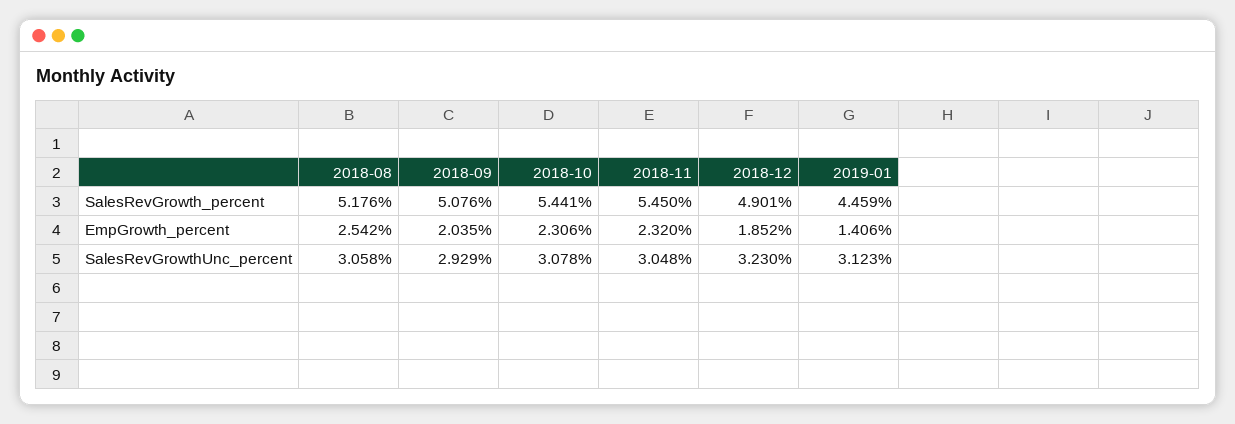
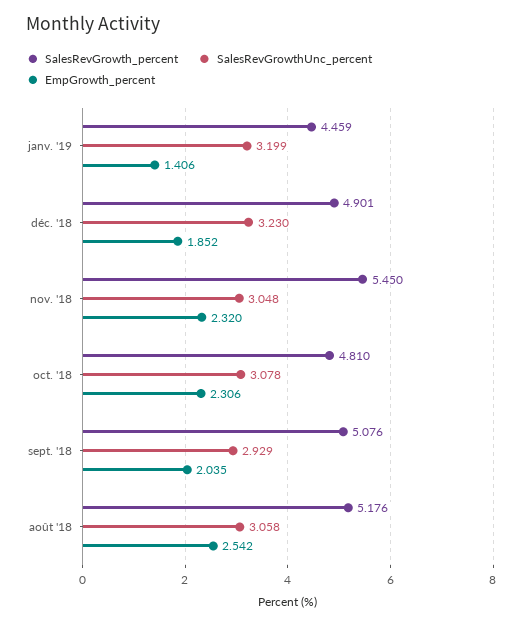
  {
    "SalesRevGrowth_percent": {
      "2018-08": 5.176,
      "2018-09": 5.076,
-     "2018-10": 5.441,
+     "2018-10": 4.81,
      "2018-11": 5.45,
      "2018-12": 4.901,
      "2019-01": 4.459
    },
    "EmpGrowth_percent": {
      "2018-08": 2.542,
      "2018-09": 2.035,
      "2018-10": 2.306,
      "2018-11": 2.32,
      "2018-12": 1.852,
      "2019-01": 1.406
    },
    "SalesRevGrowthUnc_percent": {
      "2018-08": 3.058,
      "2018-09": 2.929,
      "2018-10": 3.078,
      "2018-11": 3.048,
      "2018-12": 3.23,
-     "2019-01": 3.123
+     "2019-01": 3.199
    }
  }

